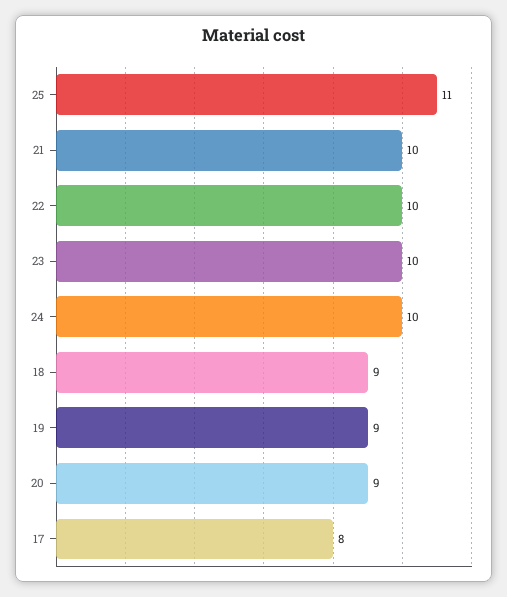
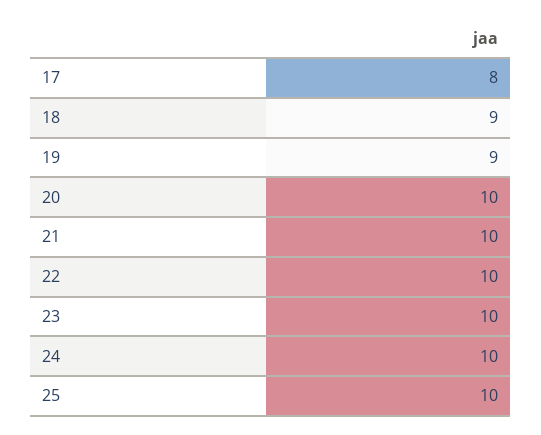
  {
-   "25": 11,
+   "25": 10,
    "21": 10,
    "22": 10,
    "23": 10,
    "24": 10,
    "18": 9,
    "19": 9,
-   "20": 9,
+   "20": 10,
    "17": 8
  }

